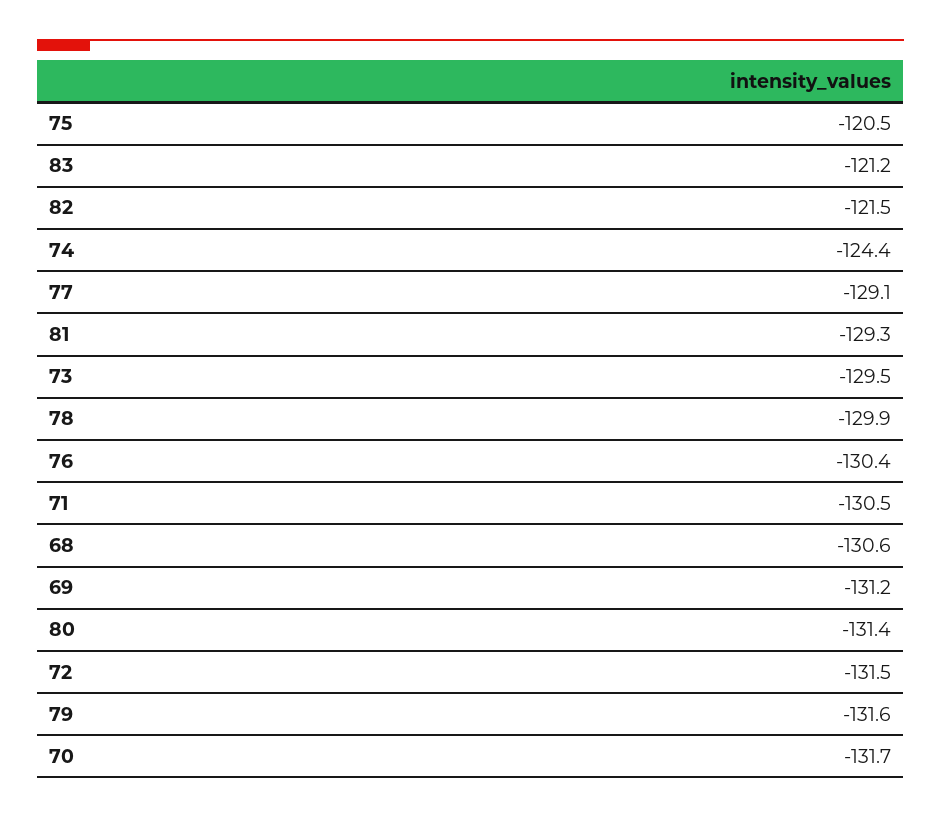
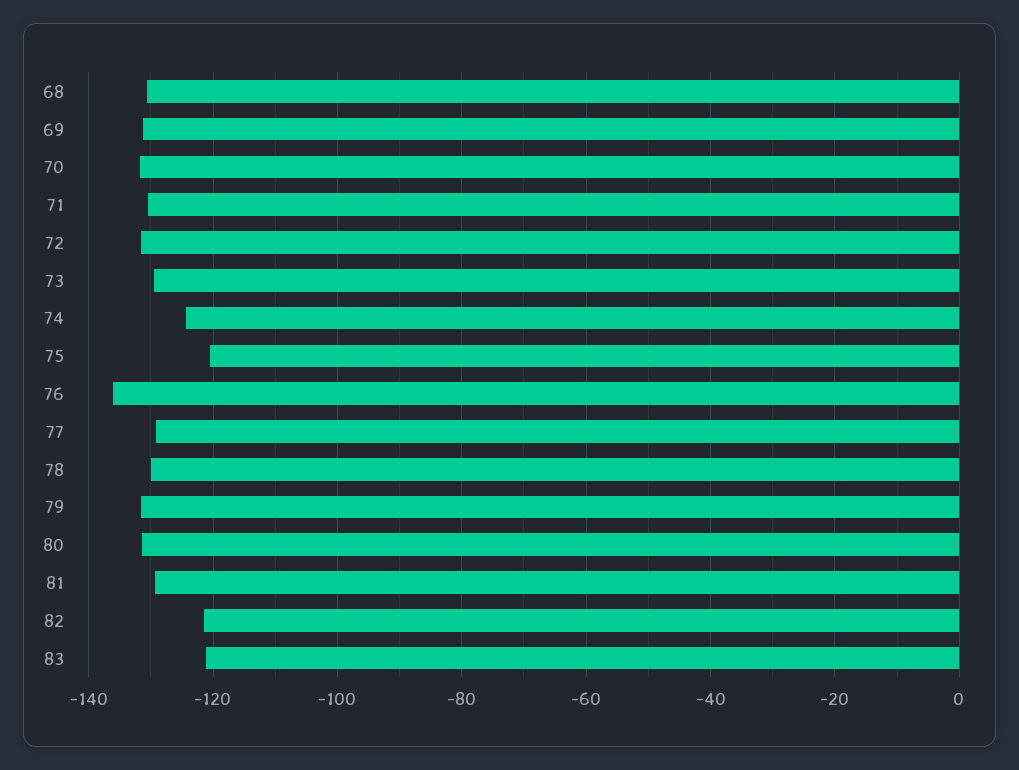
  {
    "75": -120.5,
    "83": -121.2,
    "82": -121.5,
    "74": -124.4,
    "77": -129.1,
    "81": -129.3,
    "73": -129.5,
    "78": -129.9,
-   "76": -130.4,
+   "76": -136,
    "71": -130.5,
    "68": -130.6,
    "69": -131.2,
    "80": -131.4,
    "72": -131.5,
    "79": -131.6,
    "70": -131.7
  }

